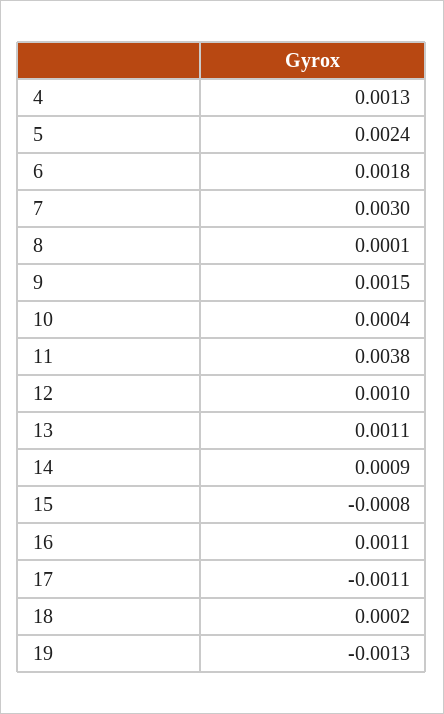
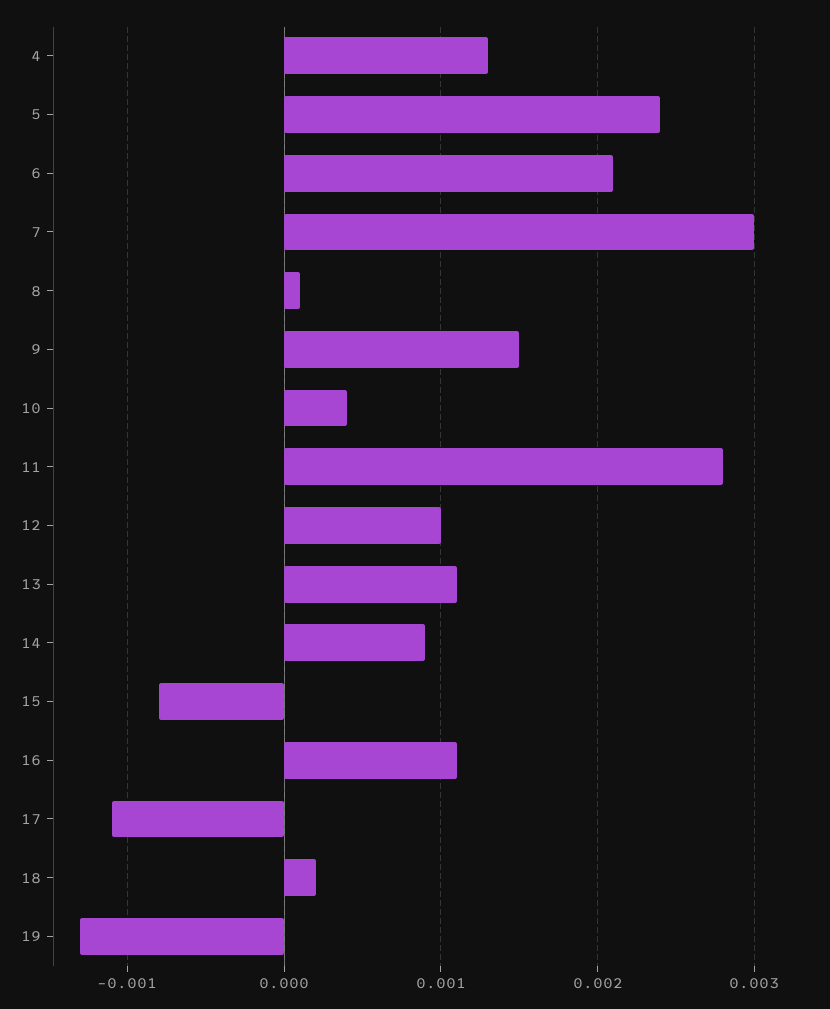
  {
    "4": 0.0013,
    "5": 0.0024,
-   "6": 0.0018,
+   "6": 0.0021,
    "7": 0.003,
    "8": 0.0001,
    "9": 0.0015,
    "10": 0.0004,
-   "11": 0.0038,
+   "11": 0.0028,
    "12": 0.001,
    "13": 0.0011,
    "14": 0.0009,
    "15": -0.0008,
    "16": 0.0011,
    "17": -0.0011,
    "18": 0.0002,
    "19": -0.0013
  }

